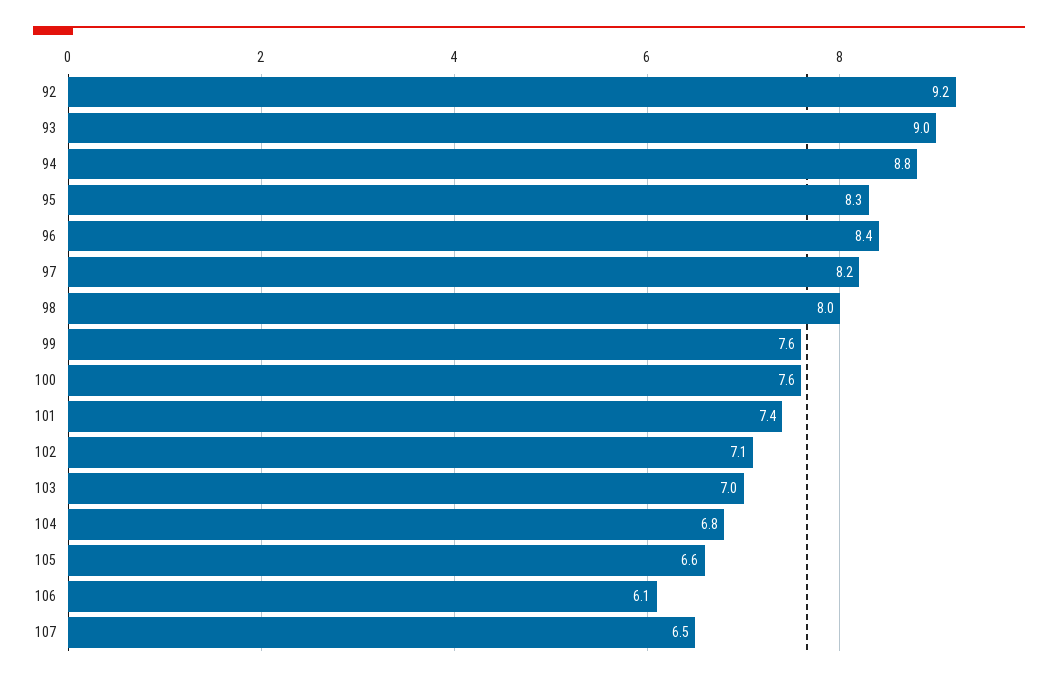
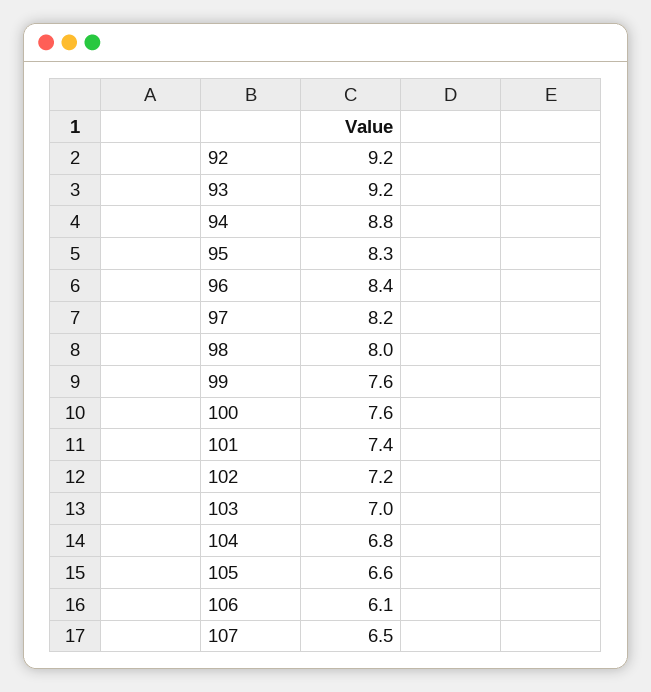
  {
    "92": 9.2,
-   "93": 9,
+   "93": 9.2,
    "94": 8.8,
    "95": 8.3,
    "96": 8.4,
    "97": 8.2,
    "98": 8,
    "99": 7.6,
    "100": 7.6,
    "101": 7.4,
-   "102": 7.1,
+   "102": 7.2,
    "103": 7,
    "104": 6.8,
    "105": 6.6,
    "106": 6.1,
    "107": 6.5
  }

